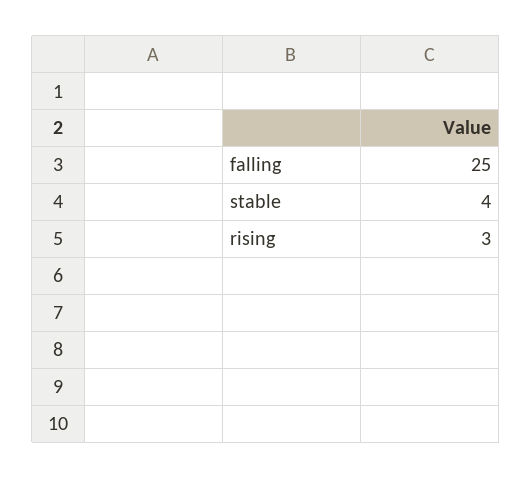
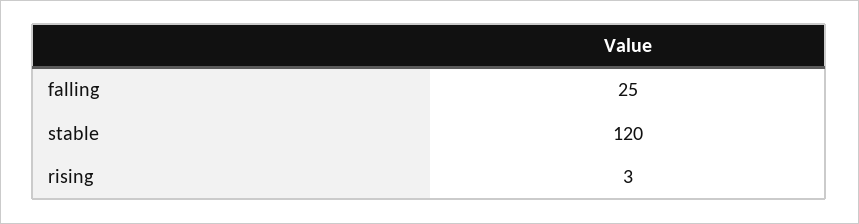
  {
    "falling": 25,
-   "stable": 4,
+   "stable": 120,
    "rising": 3
  }

